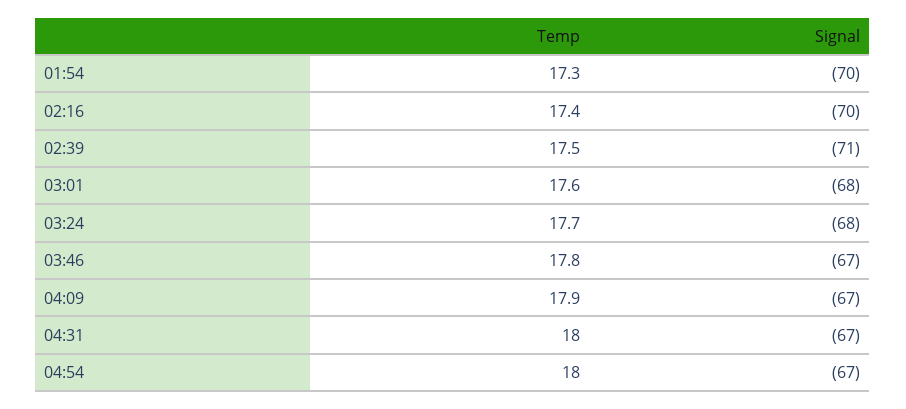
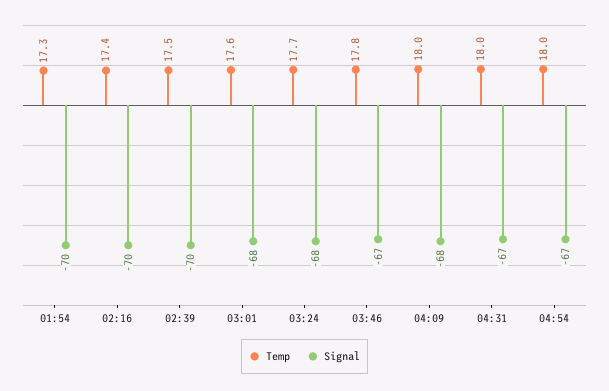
  {
    "Temp": {
      "01:54": 17.3,
      "02:16": 17.4,
      "02:39": 17.5,
      "03:01": 17.6,
      "03:24": 17.7,
      "03:46": 17.8,
-     "04:09": 17.9,
+     "04:09": 18,
      "04:31": 18,
      "04:54": 18
    },
    "Signal": {
      "01:54": -70,
      "02:16": -70,
-     "02:39": -71,
+     "02:39": -70,
      "03:01": -68,
      "03:24": -68,
      "03:46": -67,
-     "04:09": -67,
+     "04:09": -68,
      "04:31": -67,
      "04:54": -67
    }
  }

